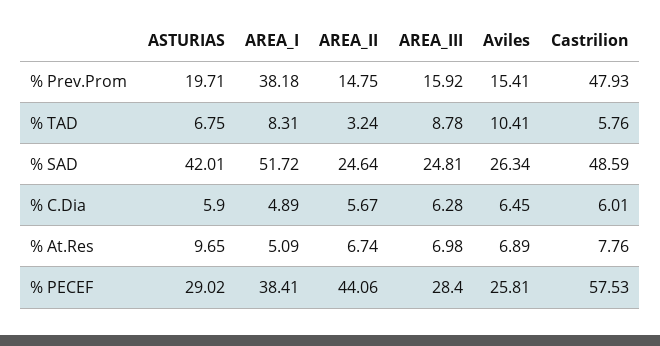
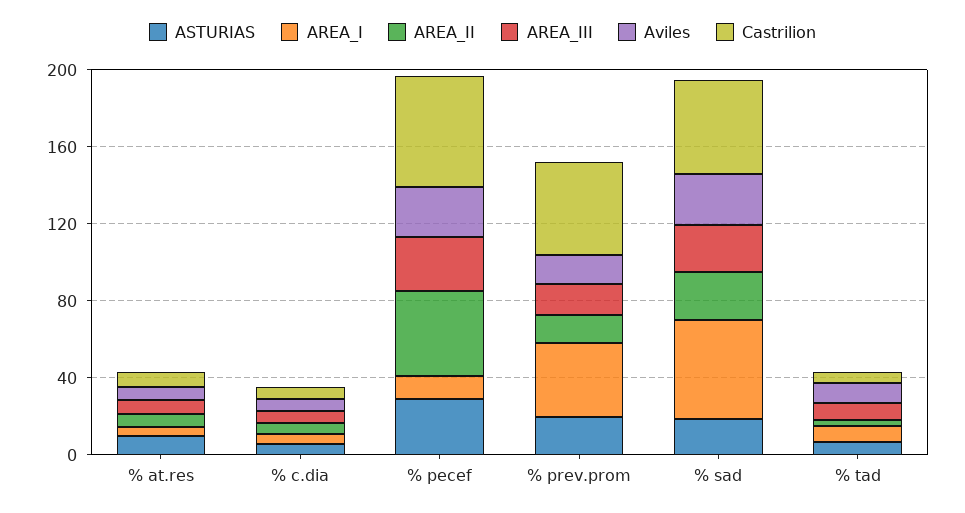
  {
    "ASTURIAS": {
      "% Prev.Prom": 19.71,
      "% TAD": 6.75,
-     "% SAD": 42.01,
+     "% SAD": 20,
      "% C.Dia": 5.9,
      "% At.Res": 9.65,
      "% PECEF": 29.02
    },
    "AREA_I": {
      "% Prev.Prom": 38.18,
      "% TAD": 8.31,
      "% SAD": 51.72,
      "% C.Dia": 4.89,
      "% At.Res": 5.09,
-     "% PECEF": 38.41
+     "% PECEF": 10
    },
    "AREA_II": {
      "% Prev.Prom": 14.75,
      "% TAD": 3.24,
      "% SAD": 24.64,
      "% C.Dia": 5.67,
      "% At.Res": 6.74,
      "% PECEF": 44.06
    },
    "AREA_III": {
      "% Prev.Prom": 15.92,
      "% TAD": 8.78,
      "% SAD": 24.81,
      "% C.Dia": 6.28,
      "% At.Res": 6.98,
      "% PECEF": 28.4
    },
    "Aviles": {
      "% Prev.Prom": 15.41,
      "% TAD": 10.41,
      "% SAD": 26.34,
      "% C.Dia": 6.45,
      "% At.Res": 6.89,
      "% PECEF": 25.81
    },
    "Castrilion": {
      "% Prev.Prom": 47.93,
      "% TAD": 5.76,
      "% SAD": 48.59,
      "% C.Dia": 6.01,
      "% At.Res": 7.76,
      "% PECEF": 57.53
    }
  }

